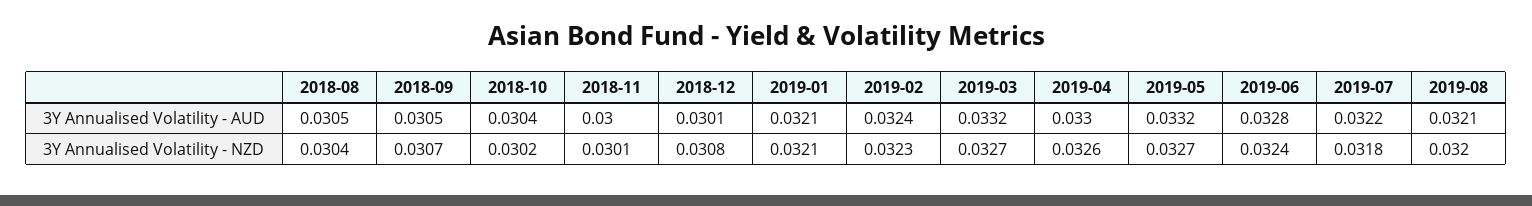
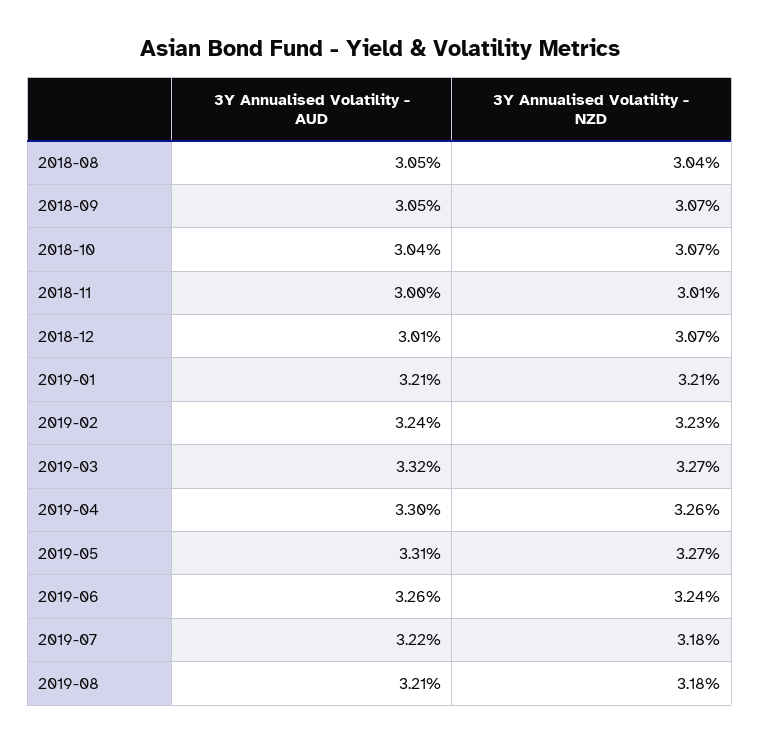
  {
    "2018-08": {
      "3Y Annualised Volatility - AUD": 0.0305,
      "3Y Annualised Volatility - NZD": 0.0304
    },
    "2018-09": {
      "3Y Annualised Volatility - AUD": 0.0305,
      "3Y Annualised Volatility - NZD": 0.0307
    },
    "2018-10": {
      "3Y Annualised Volatility - AUD": 0.0304,
-     "3Y Annualised Volatility - NZD": 0.0302
+     "3Y Annualised Volatility - NZD": 0.0307
    },
    "2018-11": {
      "3Y Annualised Volatility - AUD": 0.03,
      "3Y Annualised Volatility - NZD": 0.0301
    },
    "2018-12": {
      "3Y Annualised Volatility - AUD": 0.0301,
-     "3Y Annualised Volatility - NZD": 0.0308
+     "3Y Annualised Volatility - NZD": 0.0307
    },
    "2019-01": {
      "3Y Annualised Volatility - AUD": 0.0321,
      "3Y Annualised Volatility - NZD": 0.0321
    },
    "2019-02": {
      "3Y Annualised Volatility - AUD": 0.0324,
      "3Y Annualised Volatility - NZD": 0.0323
    },
    "2019-03": {
      "3Y Annualised Volatility - AUD": 0.0332,
      "3Y Annualised Volatility - NZD": 0.0327
    },
    "2019-04": {
      "3Y Annualised Volatility - AUD": 0.033,
      "3Y Annualised Volatility - NZD": 0.0326
    },
    "2019-05": {
-     "3Y Annualised Volatility - AUD": 0.0332,
+     "3Y Annualised Volatility - AUD": 0.0331,
      "3Y Annualised Volatility - NZD": 0.0327
    },
    "2019-06": {
-     "3Y Annualised Volatility - AUD": 0.0328,
+     "3Y Annualised Volatility - AUD": 0.0326,
      "3Y Annualised Volatility - NZD": 0.0324
    },
    "2019-07": {
      "3Y Annualised Volatility - AUD": 0.0322,
      "3Y Annualised Volatility - NZD": 0.0318
    },
    "2019-08": {
      "3Y Annualised Volatility - AUD": 0.0321,
-     "3Y Annualised Volatility - NZD": 0.032
+     "3Y Annualised Volatility - NZD": 0.0318
    }
  }

